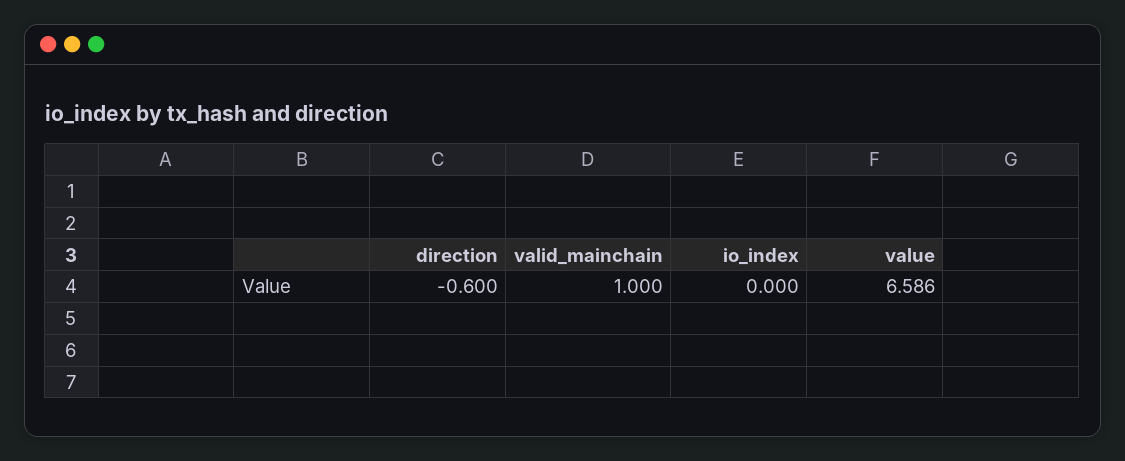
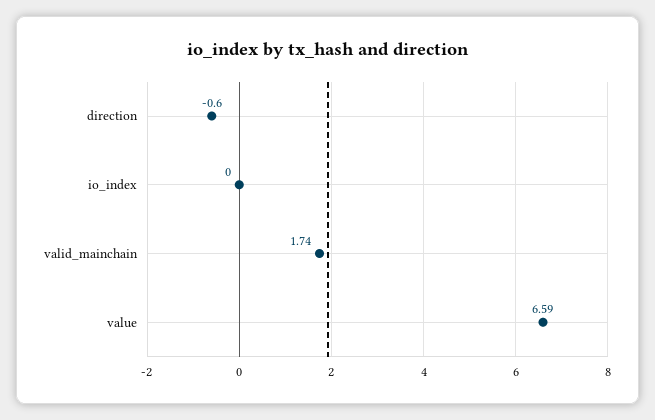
  {
    "direction": -0.6,
-   "valid_mainchain": 1,
+   "valid_mainchain": 1.74,
    "io_index": 0,
    "value": 6.586
  }

